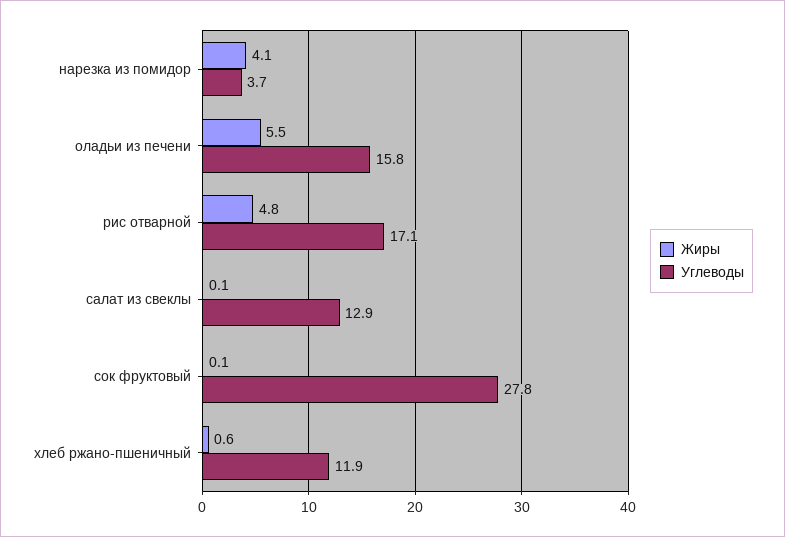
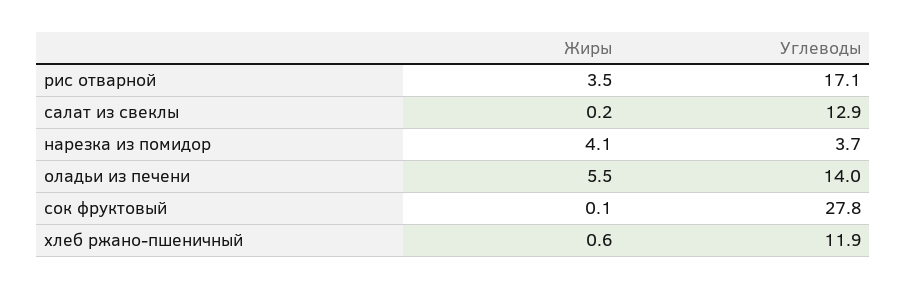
  {
    "Жиры": {
      "нарезка из помидор": 4.1,
      "оладьи из печени": 5.5,
-     "рис отварной": 4.8,
+     "рис отварной": 3.5,
-     "салат из свеклы": 0.1,
+     "салат из свеклы": 0.2,
      "сок фруктовый": 0.1,
      "хлеб ржано-пшеничный": 0.6
    },
    "Углеводы": {
      "нарезка из помидор": 3.7,
-     "оладьи из печени": 15.8,
+     "оладьи из печени": 14,
      "рис отварной": 17.1,
      "салат из свеклы": 12.9,
      "сок фруктовый": 27.8,
      "хлеб ржано-пшеничный": 11.9
    }
  }

